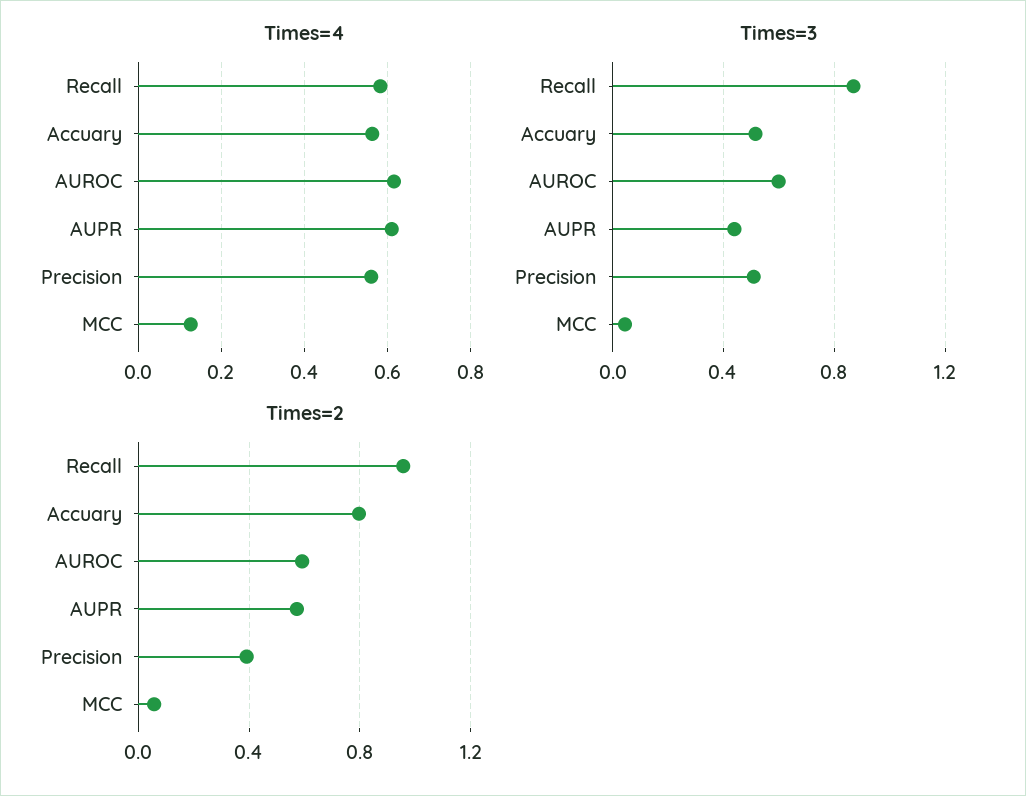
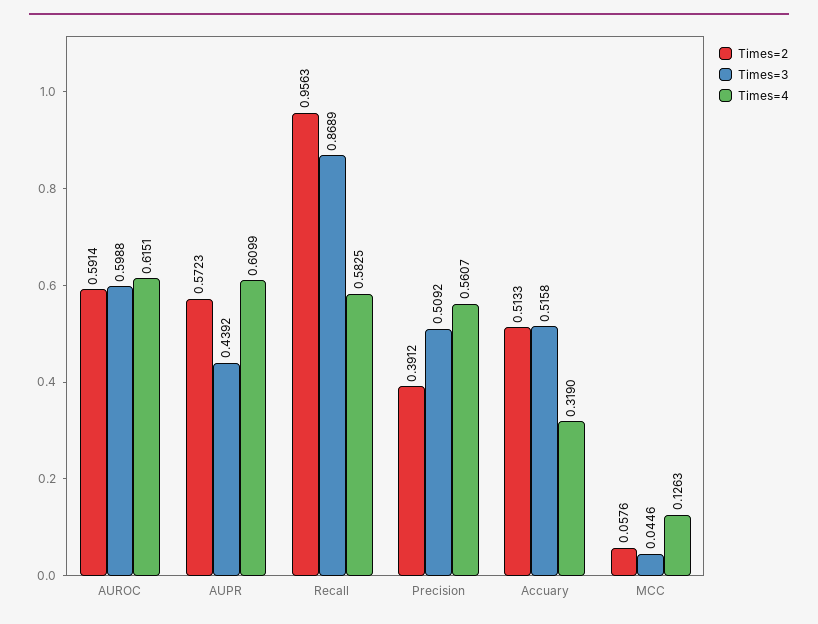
  {
    "Times=4": {
      "Recall": 0.5825,
-     "Accuary": 0.56,
+     "Accuary": 0.319,
      "AUROC": 0.6151,
      "AUPR": 0.6099,
      "Precision": 0.5607,
      "MCC": 0.1263
    },
    "Times=3": {
      "Recall": 0.8689,
      "Accuary": 0.5158,
      "AUROC": 0.5988,
      "AUPR": 0.4392,
      "Precision": 0.5092,
      "MCC": 0.0446
    },
    "Times=2": {
      "Recall": 0.9563,
-     "Accuary": 0.8,
+     "Accuary": 0.5133,
      "AUROC": 0.5914,
      "AUPR": 0.5723,
      "Precision": 0.3912,
      "MCC": 0.0576
    }
  }

